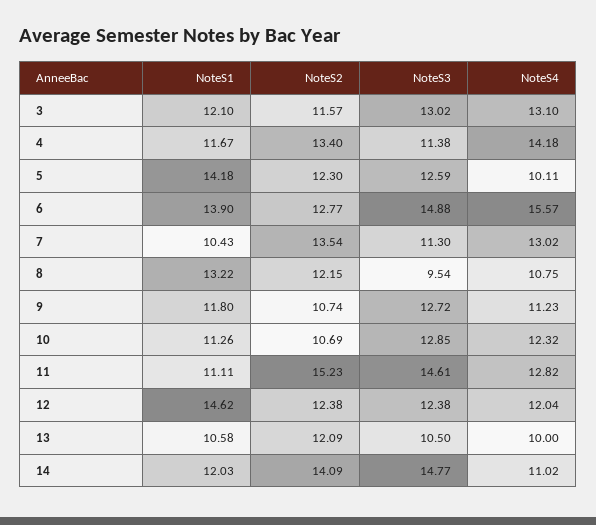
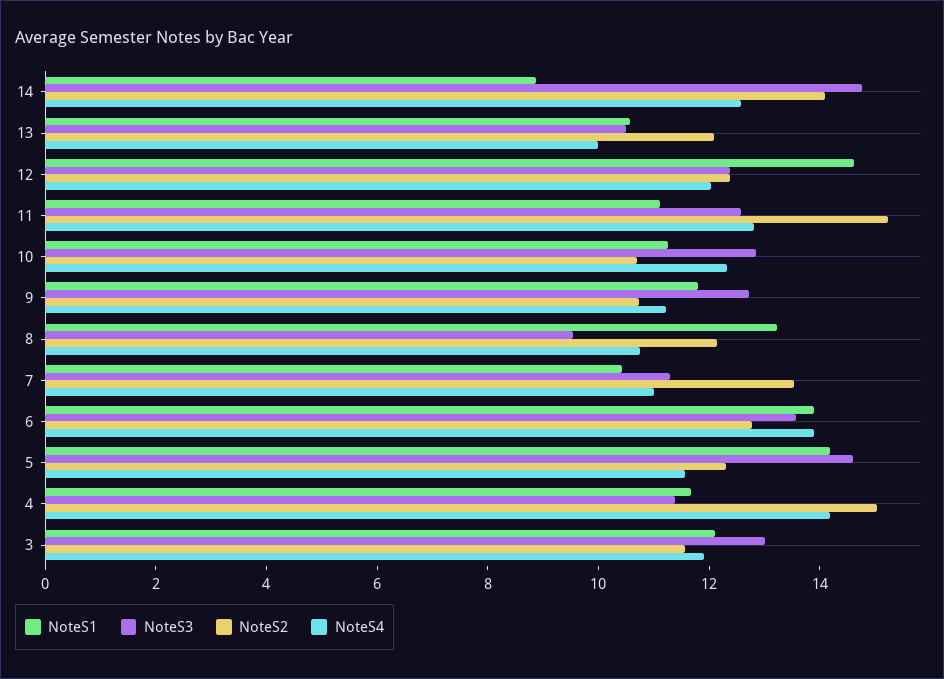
  {
    "NoteS1": {
      "3": 12.1,
      "4": 11.67,
      "5": 14.18,
      "6": 13.9,
      "7": 10.43,
      "8": 13.22,
      "9": 11.8,
      "10": 11.26,
      "11": 11.11,
      "12": 14.62,
      "13": 10.58,
-     "14": 12.03
+     "14": 9
    },
    "NoteS2": {
      "3": 11.57,
-     "4": 13.4,
+     "4": 15,
      "5": 12.3,
      "6": 12.77,
      "7": 13.54,
      "8": 12.15,
      "9": 10.74,
      "10": 10.69,
      "11": 15.23,
      "12": 12.38,
      "13": 12.09,
      "14": 14.09
    },
    "NoteS3": {
      "3": 13.02,
      "4": 11.38,
-     "5": 12.59,
+     "5": 14.5,
-     "6": 14.88,
+     "6": 13.5,
      "7": 11.3,
      "8": 9.54,
      "9": 12.72,
      "10": 12.85,
-     "11": 14.61,
+     "11": 12.5,
      "12": 12.38,
      "13": 10.5,
      "14": 14.77
    },
    "NoteS4": {
-     "3": 13.1,
+     "3": 12,
      "4": 14.18,
-     "5": 10.11,
+     "5": 11.5,
-     "6": 15.57,
+     "6": 14,
-     "7": 13.02,
+     "7": 11,
      "8": 10.75,
      "9": 11.23,
      "10": 12.32,
      "11": 12.82,
      "12": 12.04,
      "13": 10,
-     "14": 11.02
+     "14": 12.5
    }
  }

